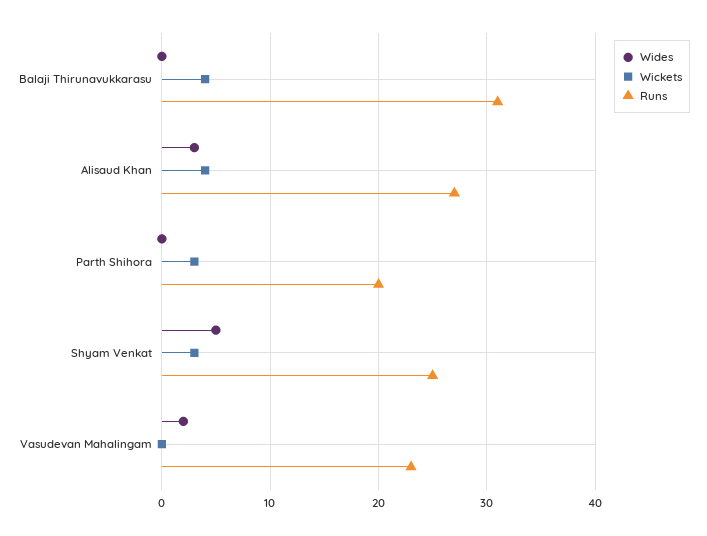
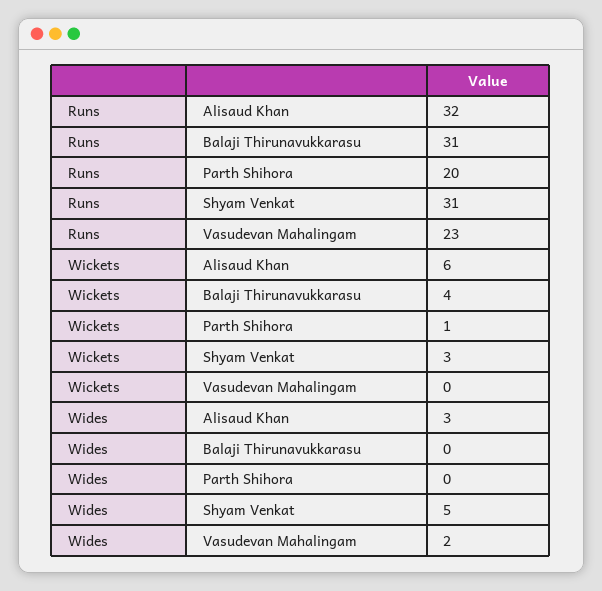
  {
    "Wides": {
      "Balaji Thirunavukkarasu": 0,
      "Alisaud Khan": 3,
      "Parth Shihora": 0,
      "Shyam Venkat": 5,
      "Vasudevan Mahalingam": 2
    },
    "Wickets": {
      "Balaji Thirunavukkarasu": 4,
-     "Alisaud Khan": 4,
+     "Alisaud Khan": 6,
-     "Parth Shihora": 3,
+     "Parth Shihora": 1,
      "Shyam Venkat": 3,
      "Vasudevan Mahalingam": 0
    },
    "Runs": {
      "Balaji Thirunavukkarasu": 31,
-     "Alisaud Khan": 27,
+     "Alisaud Khan": 32,
      "Parth Shihora": 20,
-     "Shyam Venkat": 25,
+     "Shyam Venkat": 31,
      "Vasudevan Mahalingam": 23
    }
  }

